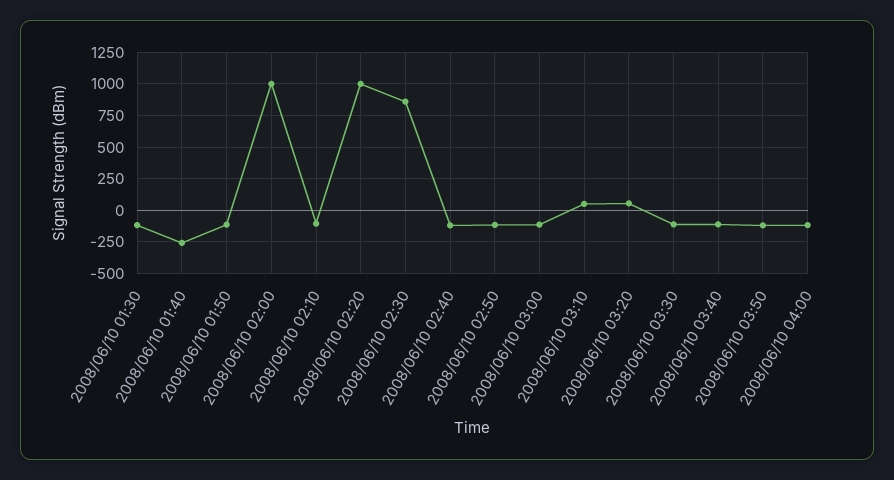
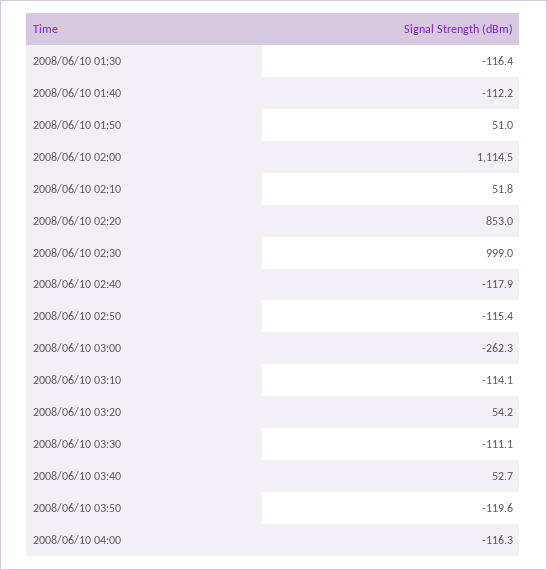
  {
    "2008/06/10 01:30": -116.4,
-   "2008/06/10 01:40": -250,
+   "2008/06/10 01:40": -112.2,
-   "2008/06/10 01:50": -100,
+   "2008/06/10 01:50": 51,
-   "2008/06/10 02:00": 1000,
+   "2008/06/10 02:00": 1114.5,
-   "2008/06/10 02:10": -100,
+   "2008/06/10 02:10": 51.8,
-   "2008/06/10 02:20": 1000,
+   "2008/06/10 02:20": 853,
-   "2008/06/10 02:30": 850,
+   "2008/06/10 02:30": 999,
    "2008/06/10 02:40": -117.9,
    "2008/06/10 02:50": -115.4,
-   "2008/06/10 03:00": -100,
+   "2008/06/10 03:00": -262.3,
-   "2008/06/10 03:10": 50,
+   "2008/06/10 03:10": -114.1,
    "2008/06/10 03:20": 54.2,
    "2008/06/10 03:30": -111.1,
-   "2008/06/10 03:40": -100,
+   "2008/06/10 03:40": 52.7,
    "2008/06/10 03:50": -119.6,
    "2008/06/10 04:00": -116.3
  }

